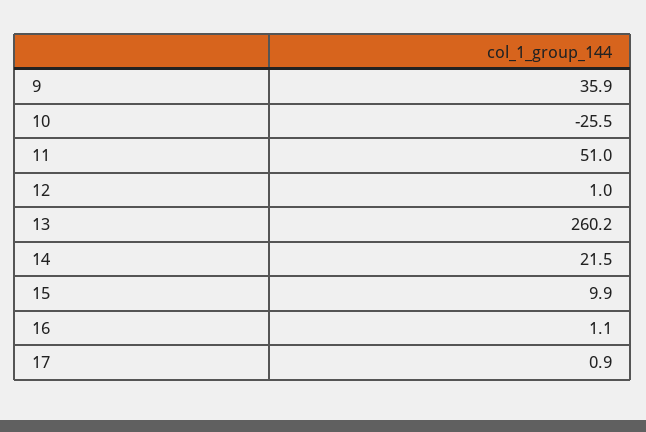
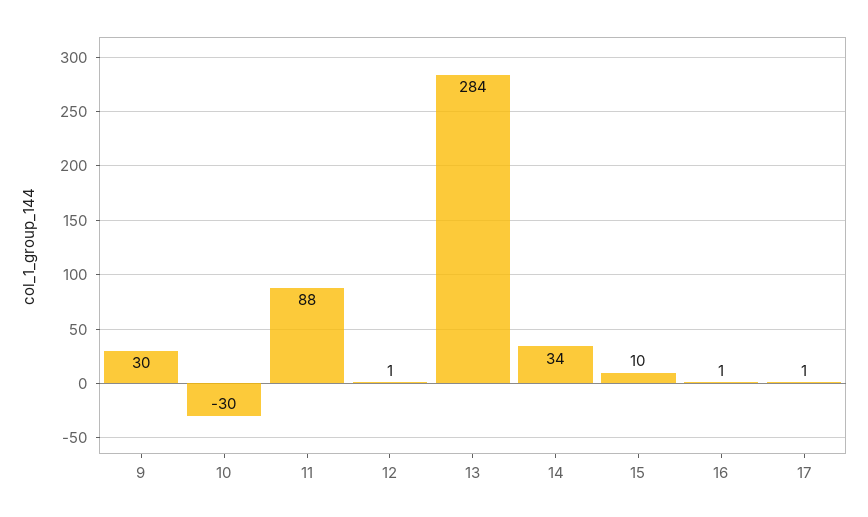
  {
-   "9": 35.9,
+   "9": 30,
-   "10": -25.5,
+   "10": -30,
-   "11": 51,
+   "11": 88,
    "12": 1,
-   "13": 260.2,
+   "13": 284,
-   "14": 21.5,
+   "14": 34,
    "15": 9.9,
    "16": 1.1,
    "17": 0.9
  }

